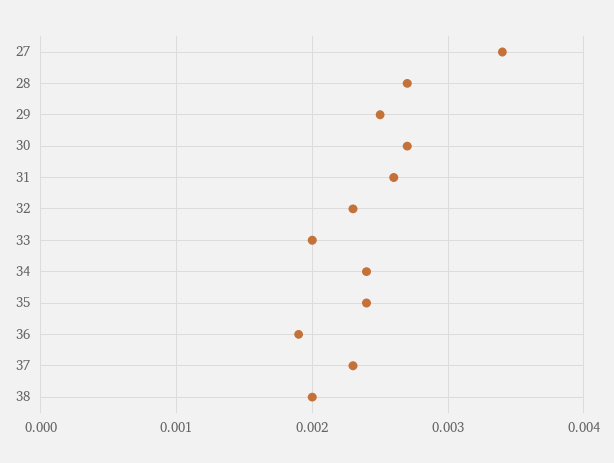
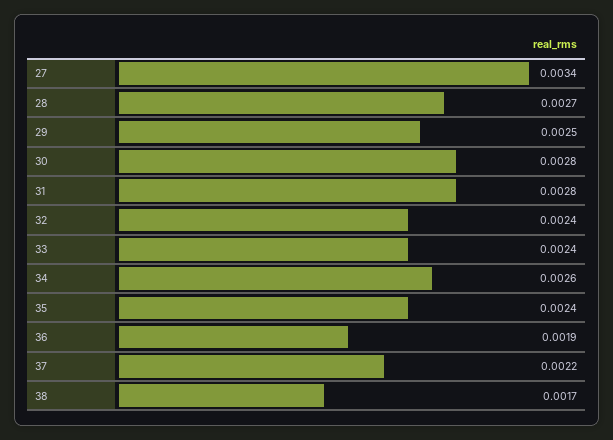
  {
    "27": 0.0034,
    "28": 0.0027,
    "29": 0.0025,
-   "30": 0.0027,
+   "30": 0.0028,
-   "31": 0.0026,
+   "31": 0.0028,
-   "32": 0.0023,
+   "32": 0.0024,
-   "33": 0.002,
+   "33": 0.0024,
-   "34": 0.0024,
+   "34": 0.0026,
    "35": 0.0024,
    "36": 0.0019,
-   "37": 0.0023,
+   "37": 0.0022,
-   "38": 0.002
+   "38": 0.0017
  }

